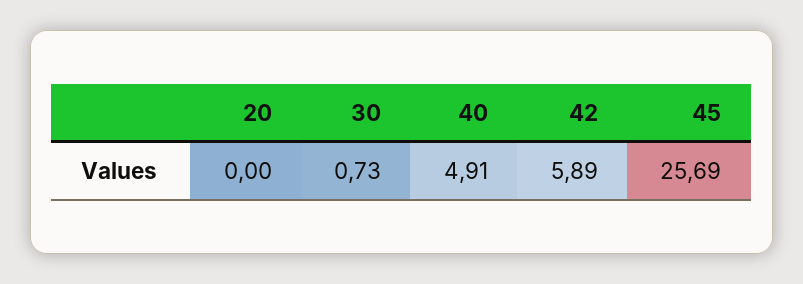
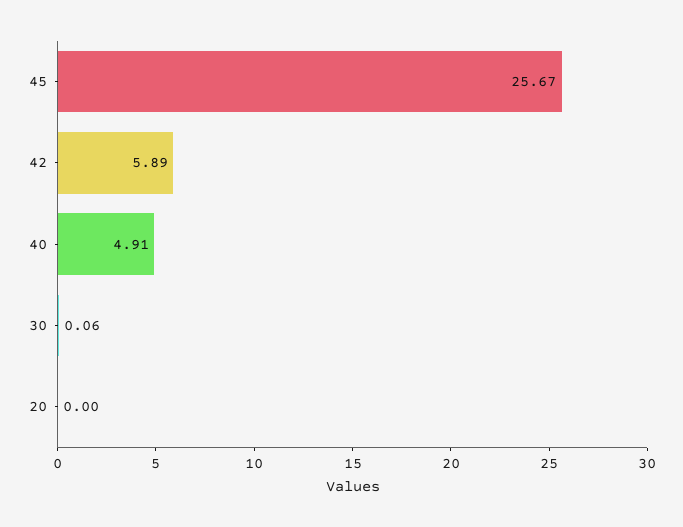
  {
    "20": 0,
-   "30": 0.73,
+   "30": 0.06,
    "40": 4.91,
    "42": 5.89,
-   "45": 25.69
+   "45": 25.67
  }

